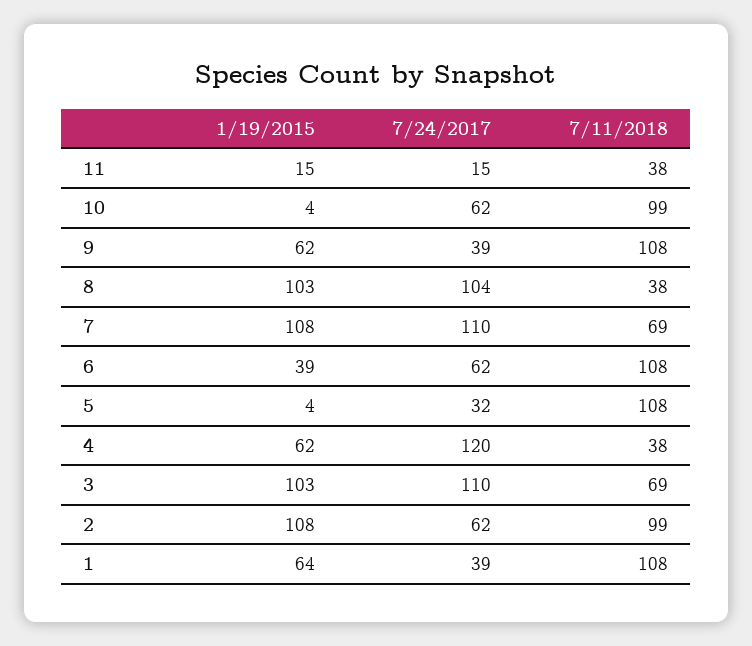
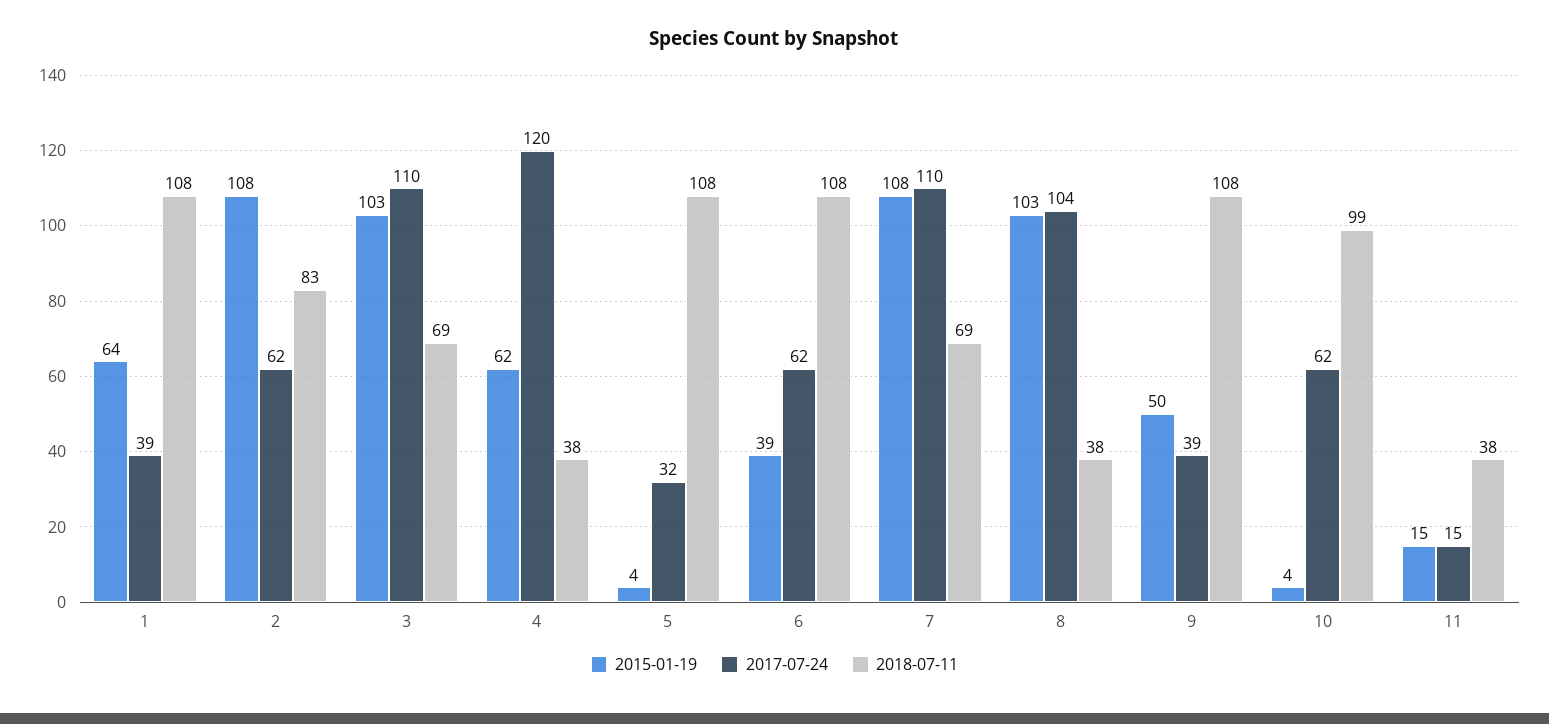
  {
    "1/19/2015": {
      "11": 15,
      "10": 4,
-     "9": 62,
+     "9": 50,
      "8": 103,
      "7": 108,
      "6": 39,
      "5": 4,
      "4": 62,
      "3": 103,
      "2": 108,
      "1": 64
    },
    "7/24/2017": {
      "11": 15,
      "10": 62,
      "9": 39,
      "8": 104,
      "7": 110,
      "6": 62,
      "5": 32,
      "4": 120,
      "3": 110,
      "2": 62,
      "1": 39
    },
    "7/11/2018": {
      "11": 38,
      "10": 99,
      "9": 108,
      "8": 38,
      "7": 69,
      "6": 108,
      "5": 108,
      "4": 38,
      "3": 69,
-     "2": 99,
+     "2": 83,
      "1": 108
    }
  }

